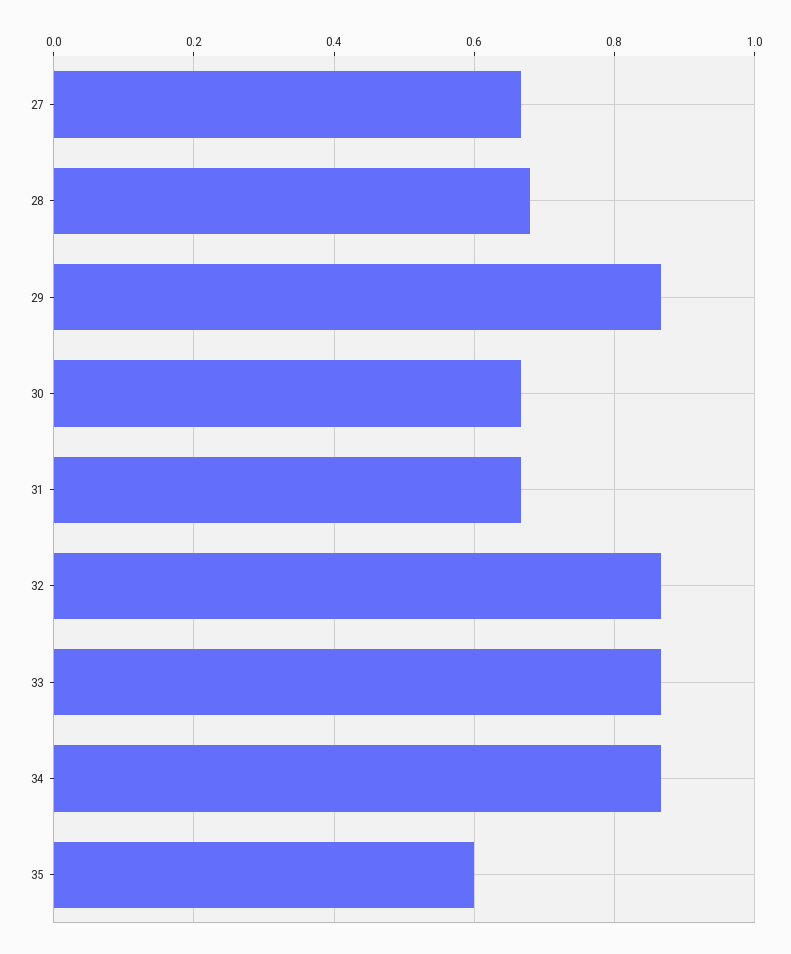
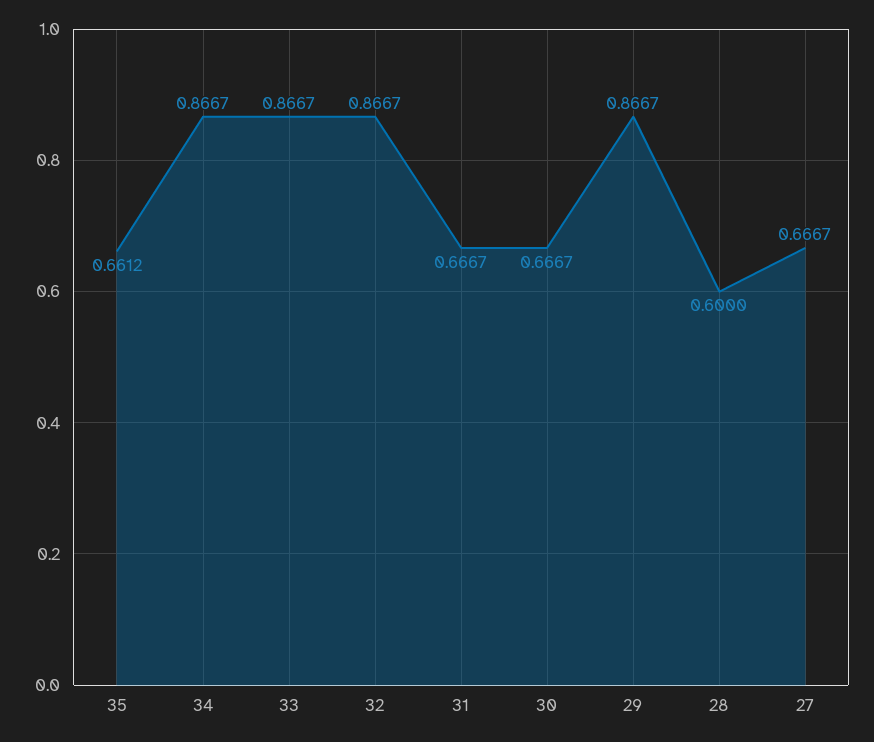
  {
    "27": 0.6667,
-   "28": 0.68,
+   "28": 0.6,
    "29": 0.8667,
    "30": 0.6667,
    "31": 0.6667,
    "32": 0.8667,
    "33": 0.8667,
    "34": 0.8667,
-   "35": 0.6
+   "35": 0.6612
  }

